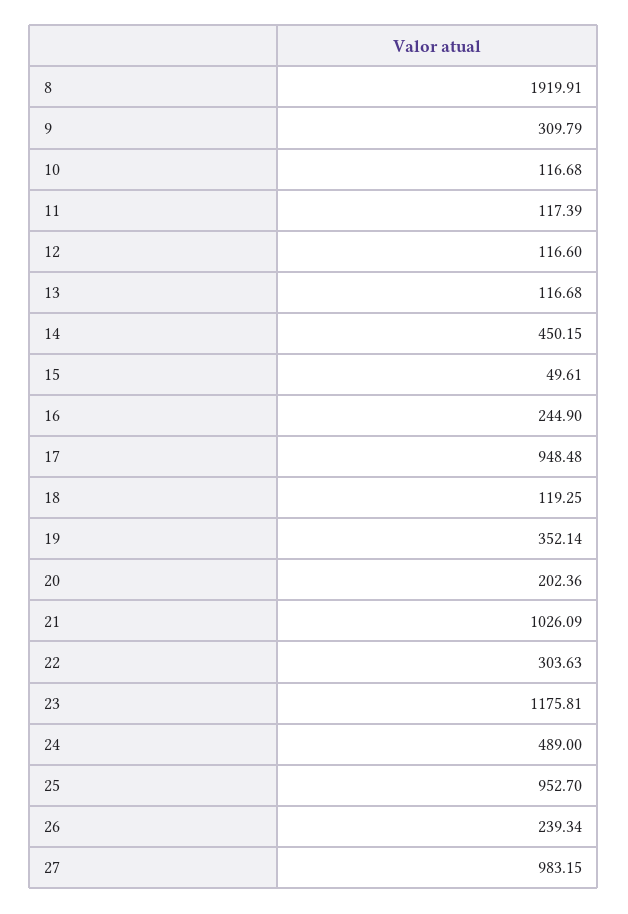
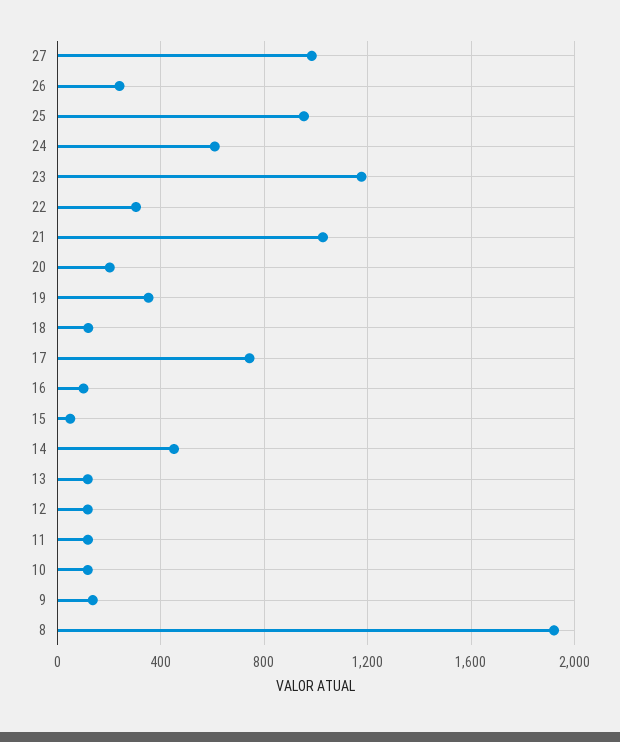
  {
    "8": 1919.91,
-   "9": 309.79,
+   "9": 150,
    "10": 116.68,
    "11": 117.39,
    "12": 116.6,
    "13": 116.68,
    "14": 450.15,
    "15": 49.61,
-   "16": 244.9,
+   "16": 100,
-   "17": 948.48,
+   "17": 750,
    "18": 119.25,
    "19": 352.14,
    "20": 202.36,
    "21": 1026.09,
    "22": 303.63,
    "23": 1175.81,
-   "24": 489,
+   "24": 600,
    "25": 952.7,
    "26": 239.34,
    "27": 983.15
  }

